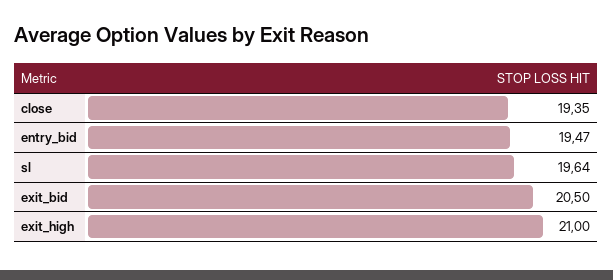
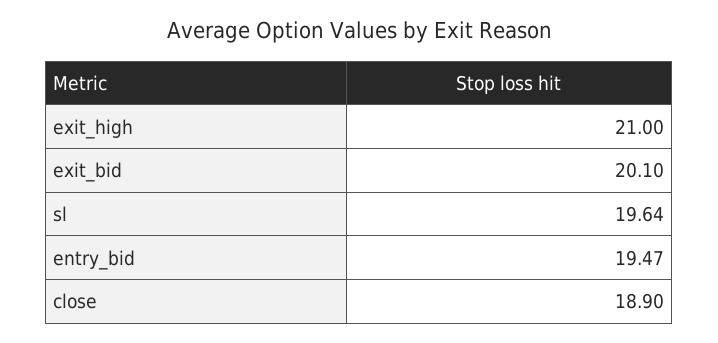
  {
-   "close": 19.35,
+   "close": 18.9,
    "entry_bid": 19.47,
    "sl": 19.64,
-   "exit_bid": 20.5,
+   "exit_bid": 20.1,
    "exit_high": 21
  }

